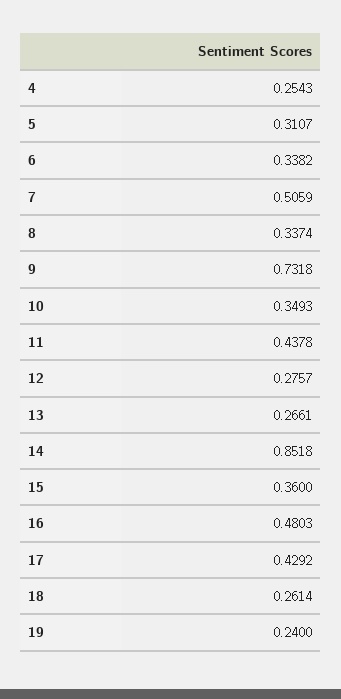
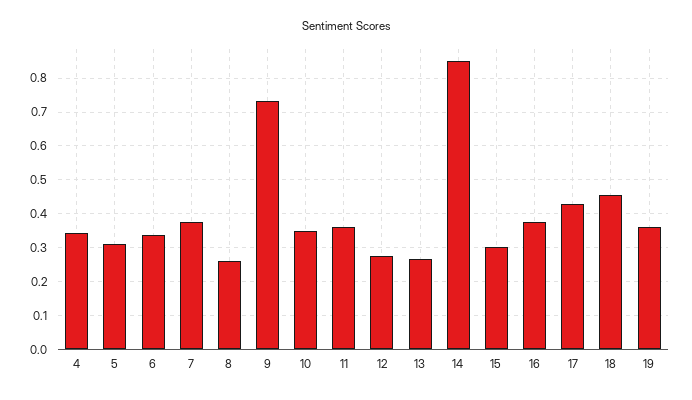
  {
-   "4": 0.2543,
+   "4": 0.34,
    "5": 0.3107,
    "6": 0.3382,
-   "7": 0.5059,
+   "7": 0.38,
-   "8": 0.3374,
+   "8": 0.26,
    "9": 0.7318,
    "10": 0.3493,
-   "11": 0.4378,
+   "11": 0.36,
    "12": 0.2757,
    "13": 0.2661,
    "14": 0.8518,
-   "15": 0.36,
+   "15": 0.3,
-   "16": 0.4803,
+   "16": 0.38,
    "17": 0.4292,
-   "18": 0.2614,
+   "18": 0.46,
-   "19": 0.24
+   "19": 0.36
  }

